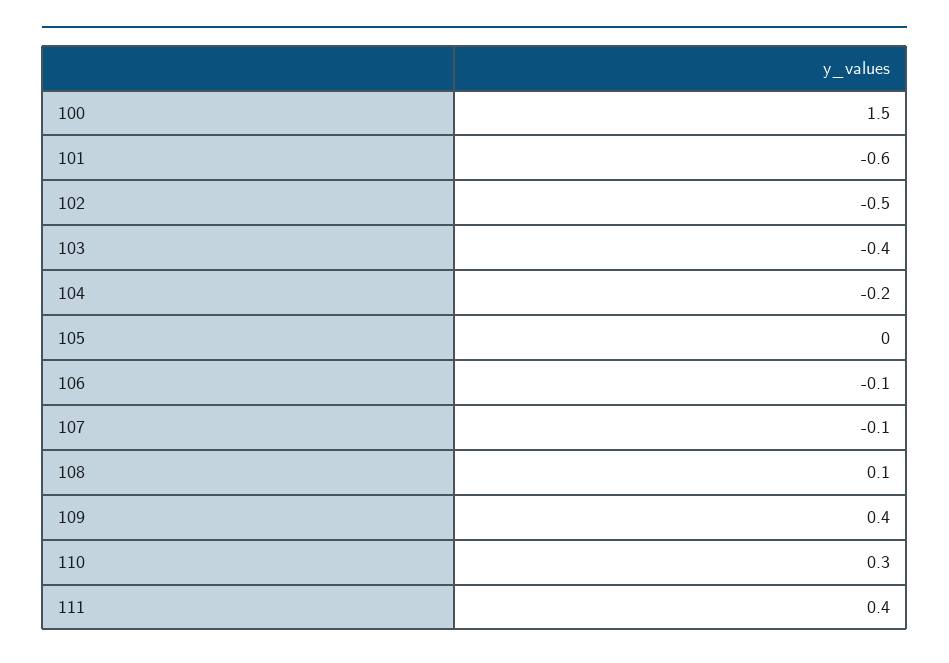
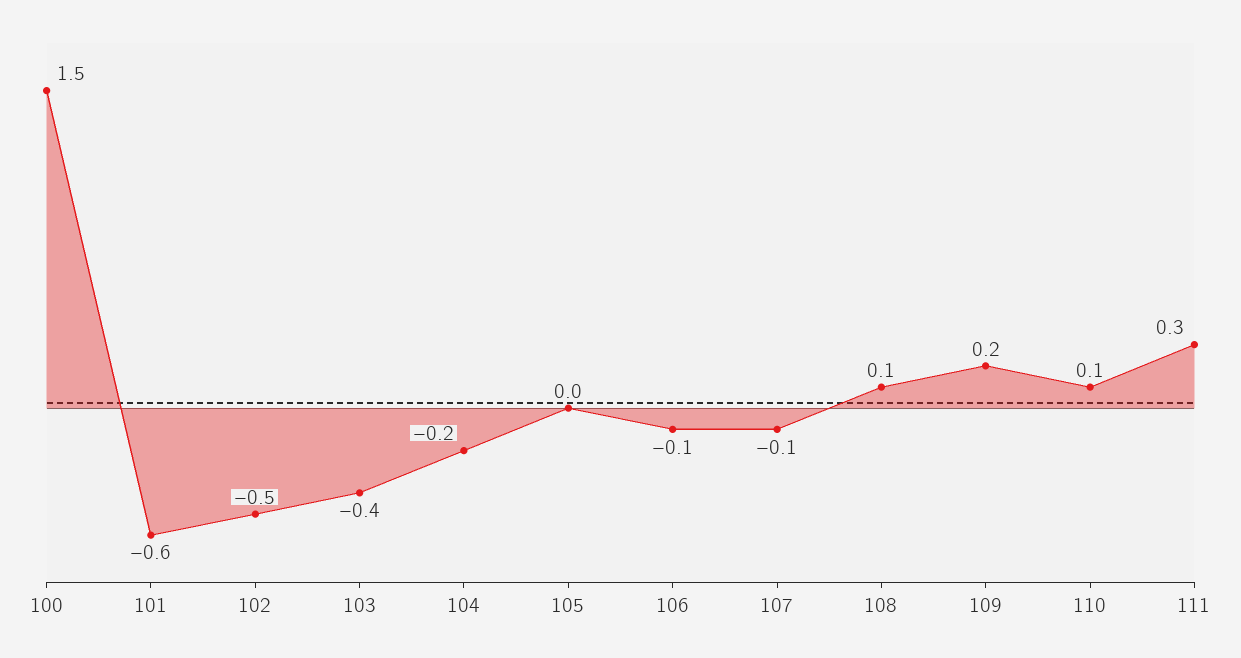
  {
    "100": 1.5,
    "101": -0.6,
    "102": -0.5,
    "103": -0.4,
    "104": -0.2,
    "105": 0,
    "106": -0.1,
    "107": -0.1,
    "108": 0.1,
-   "109": 0.4,
+   "109": 0.2,
-   "110": 0.3,
+   "110": 0.1,
-   "111": 0.4
+   "111": 0.3
  }

